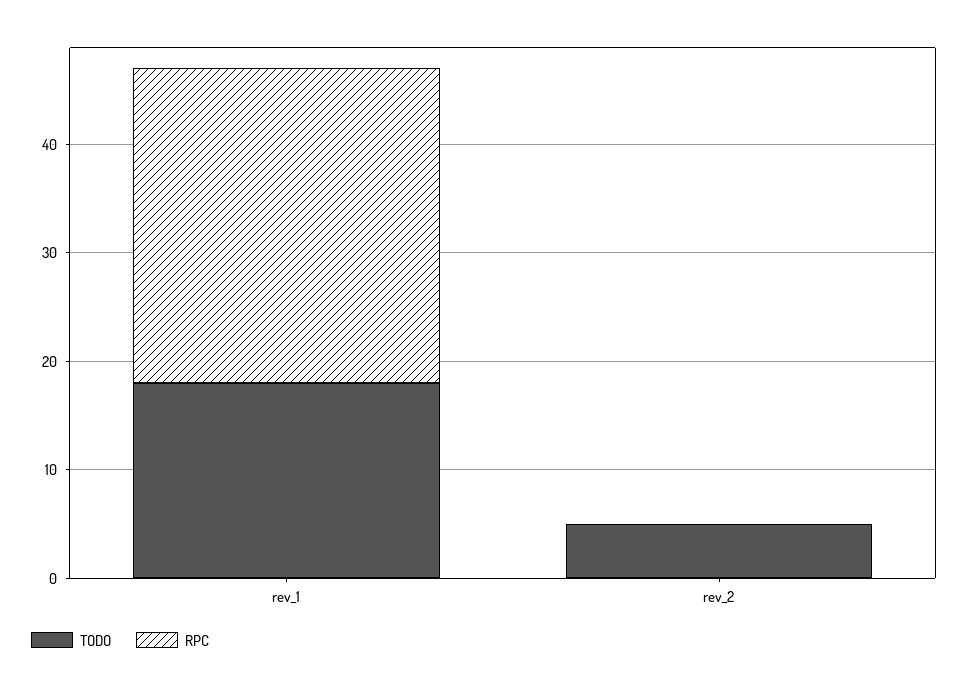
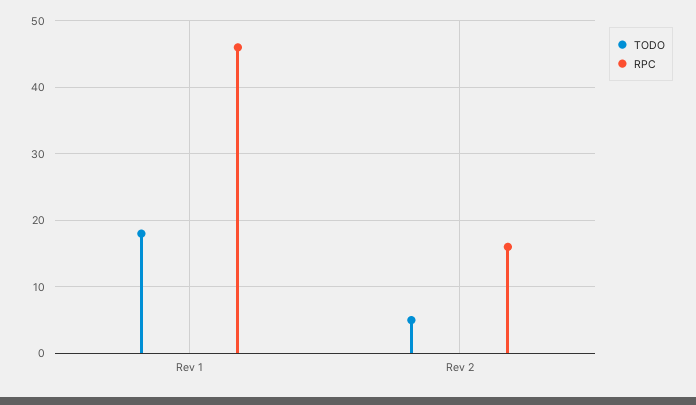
  {
    "TODO": {
      "rev_1": 18,
      "rev_2": 5
    },
    "RPC": {
-     "rev_1": 29,
+     "rev_1": 46,
-     "rev_2": 0
+     "rev_2": 16
    }
  }

